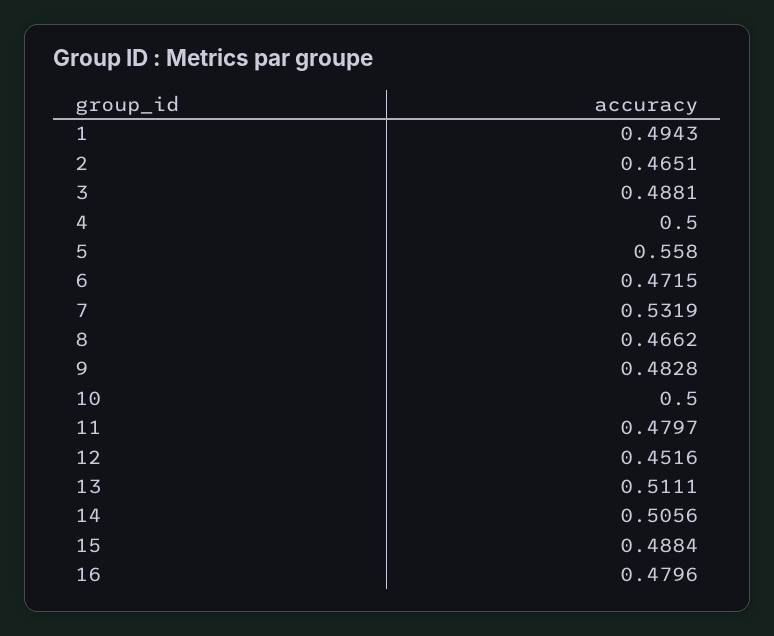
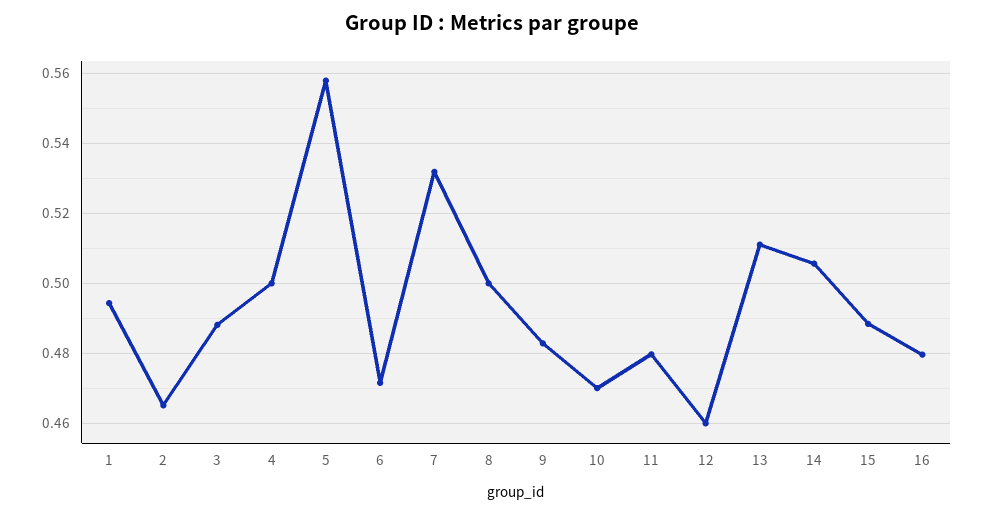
  {
    "1": 0.4943,
    "2": 0.4651,
    "3": 0.4881,
    "4": 0.5,
    "5": 0.558,
    "6": 0.4715,
    "7": 0.5319,
-   "8": 0.4662,
+   "8": 0.5,
    "9": 0.4828,
-   "10": 0.5,
+   "10": 0.47,
    "11": 0.4797,
-   "12": 0.4516,
+   "12": 0.46,
    "13": 0.5111,
    "14": 0.5056,
    "15": 0.4884,
    "16": 0.4796
  }

